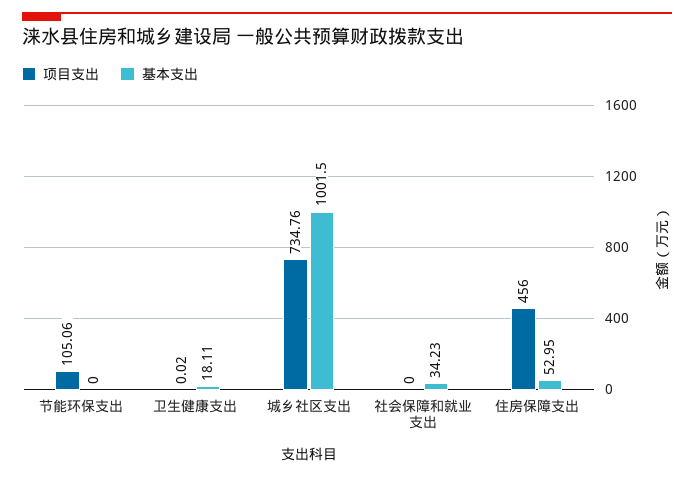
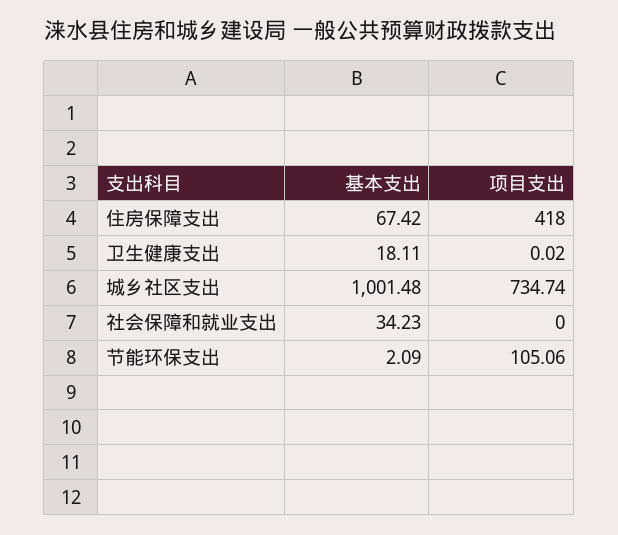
  {
    "项目支出": {
      "节能环保支出": 105.06,
      "卫生健康支出": 0.02,
-     "城乡社区支出": 734.76,
+     "城乡社区支出": 734.74,
      "社会保障和就业支出": 0,
-     "住房保障支出": 456
+     "住房保障支出": 418
    },
    "基本支出": {
-     "节能环保支出": 0,
+     "节能环保支出": 2.09,
      "卫生健康支出": 18.11,
-     "城乡社区支出": 1001.5,
+     "城乡社区支出": 1001.48,
      "社会保障和就业支出": 34.23,
-     "住房保障支出": 52.95
+     "住房保障支出": 67.42
    }
  }

